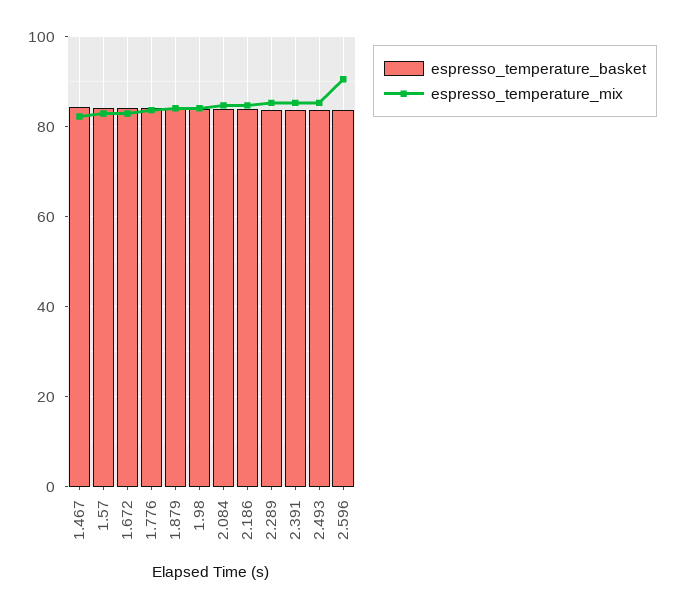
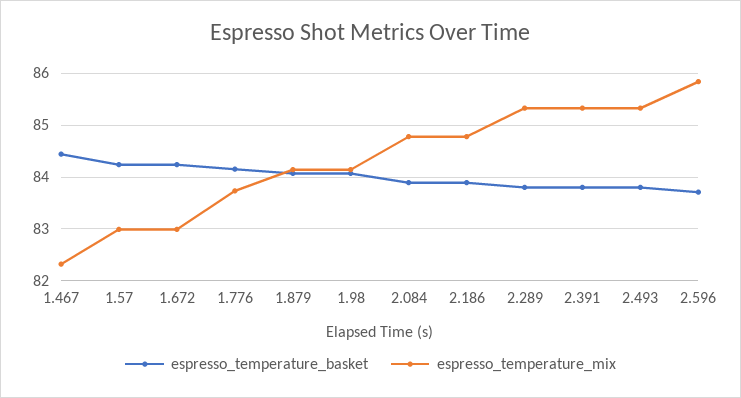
  {
    "espresso_temperature_basket": {
      "1.467": 84.4,
      "1.57": 84.2,
      "1.672": 84.2,
      "1.776": 84.2,
      "1.879": 84,
      "1.98": 84,
      "2.084": 83.8,
      "2.186": 83.8,
      "2.289": 83.8,
      "2.391": 83.8,
      "2.493": 83.8,
      "2.596": 83.8
    },
    "espresso_temperature_mix": {
      "1.467": 82.4,
      "1.57": 83,
      "1.672": 83,
      "1.776": 83.8,
      "1.879": 84.2,
      "1.98": 84.2,
      "2.084": 84.8,
      "2.186": 84.8,
      "2.289": 85.4,
      "2.391": 85.4,
      "2.493": 85.4,
-     "2.596": 90
+     "2.596": 85.8
    }
  }

